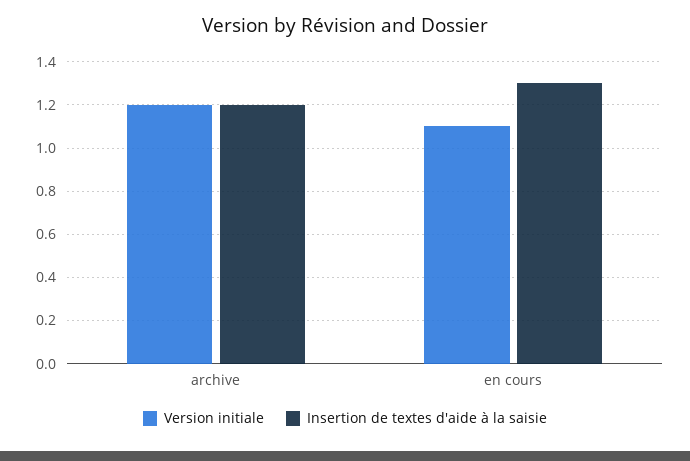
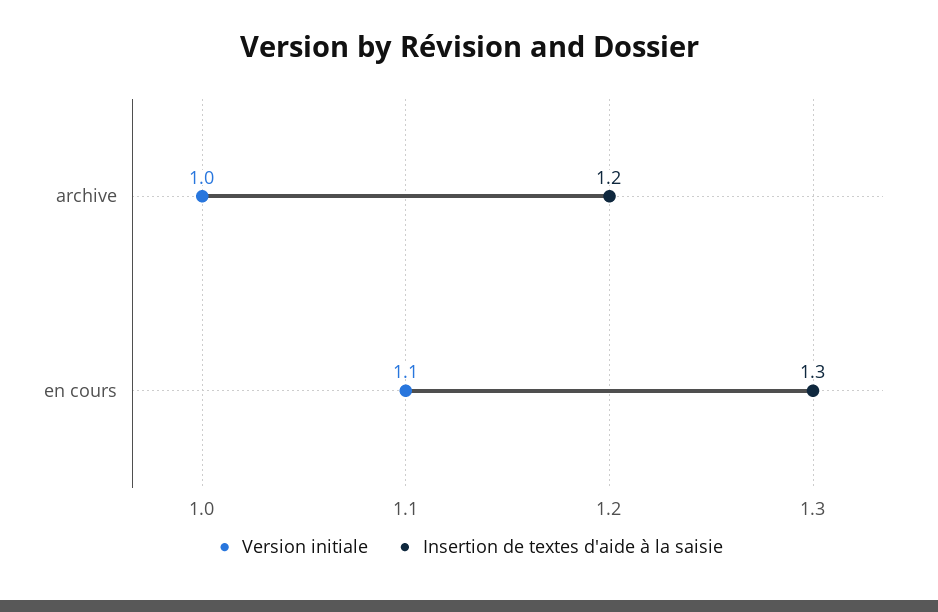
  {
    "Version initiale": {
-     "archive": 1.2,
+     "archive": 1,
      "en cours": 1.1
    },
    "Insertion de textes d'aide à la saisie": {
      "archive": 1.2,
      "en cours": 1.3
    }
  }

